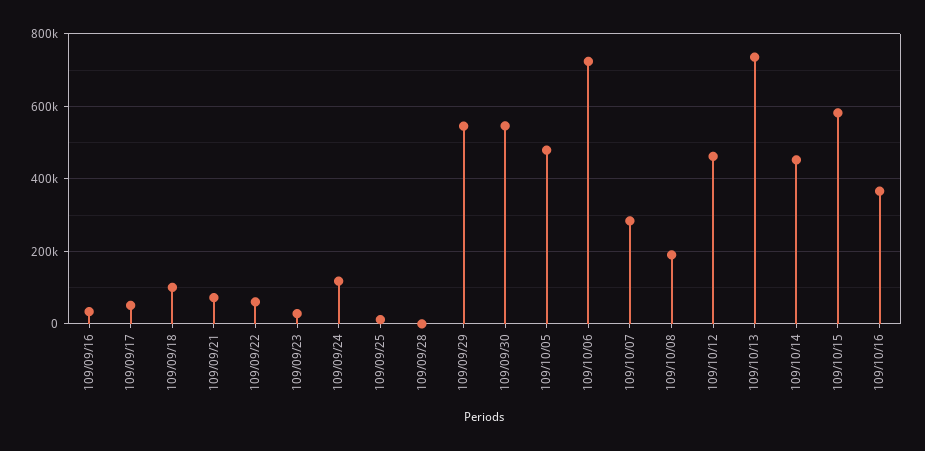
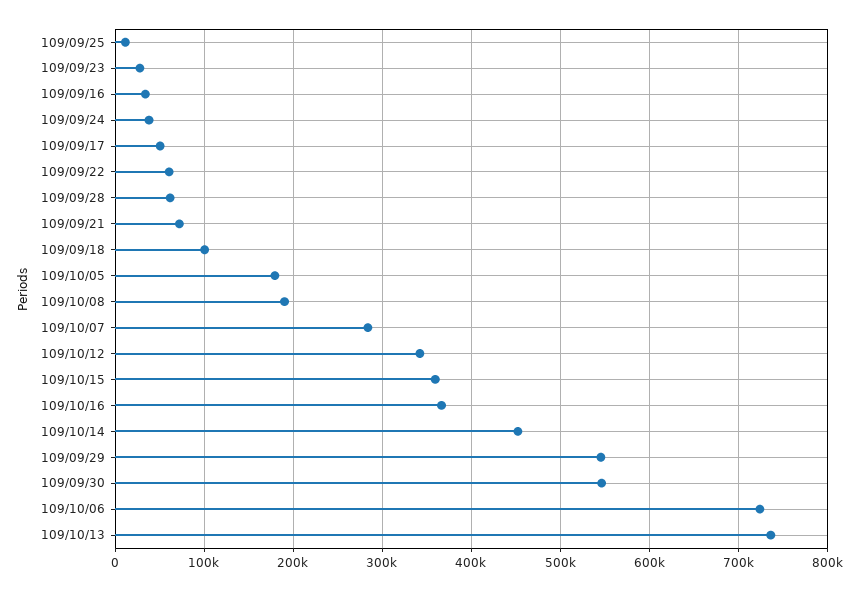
  {
    "109/09/16": 30000,
    "109/09/17": 50000,
    "109/09/18": 100000,
    "109/09/21": 70000,
    "109/09/22": 60000,
    "109/09/23": 30000,
-   "109/09/24": 120000,
+   "109/09/24": 40000,
    "109/09/25": 10000,
-   "109/09/28": 0,
+   "109/09/28": 60000,
    "109/09/29": 550000,
    "109/09/30": 550000,
-   "109/10/05": 480000,
+   "109/10/05": 180000,
    "109/10/06": 720000,
    "109/10/07": 280000,
    "109/10/08": 190000,
-   "109/10/12": 460000,
+   "109/10/12": 340000,
    "109/10/13": 740000,
    "109/10/14": 450000,
-   "109/10/15": 580000,
+   "109/10/15": 360000,
    "109/10/16": 370000
  }

